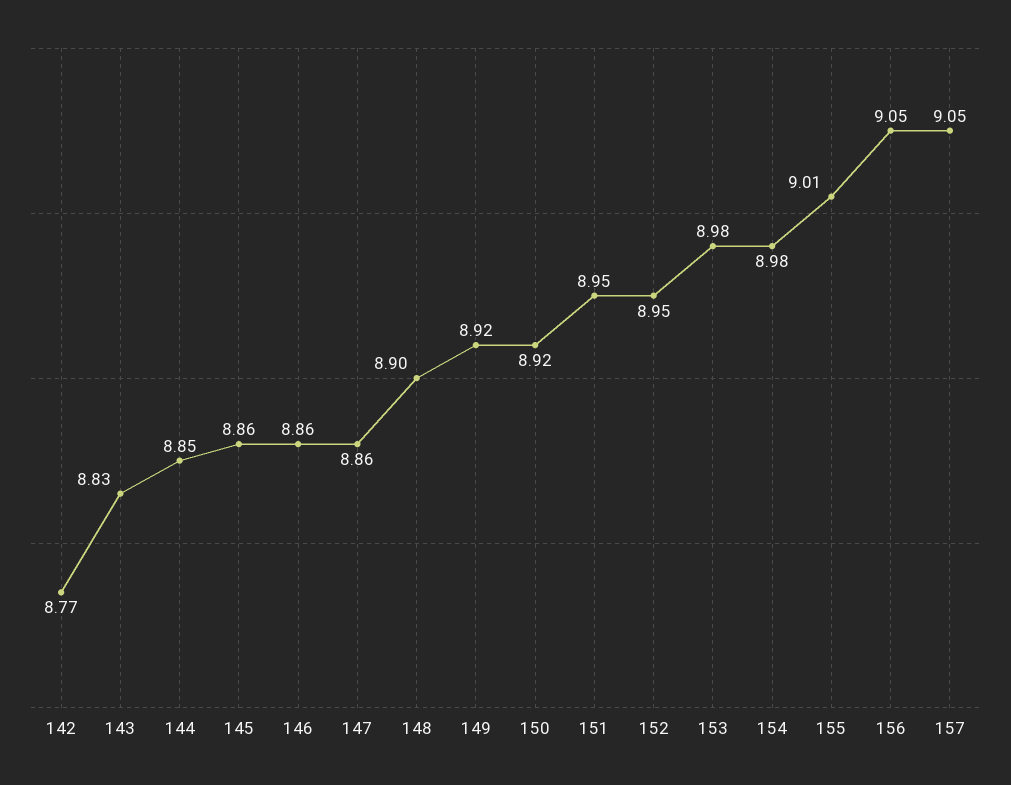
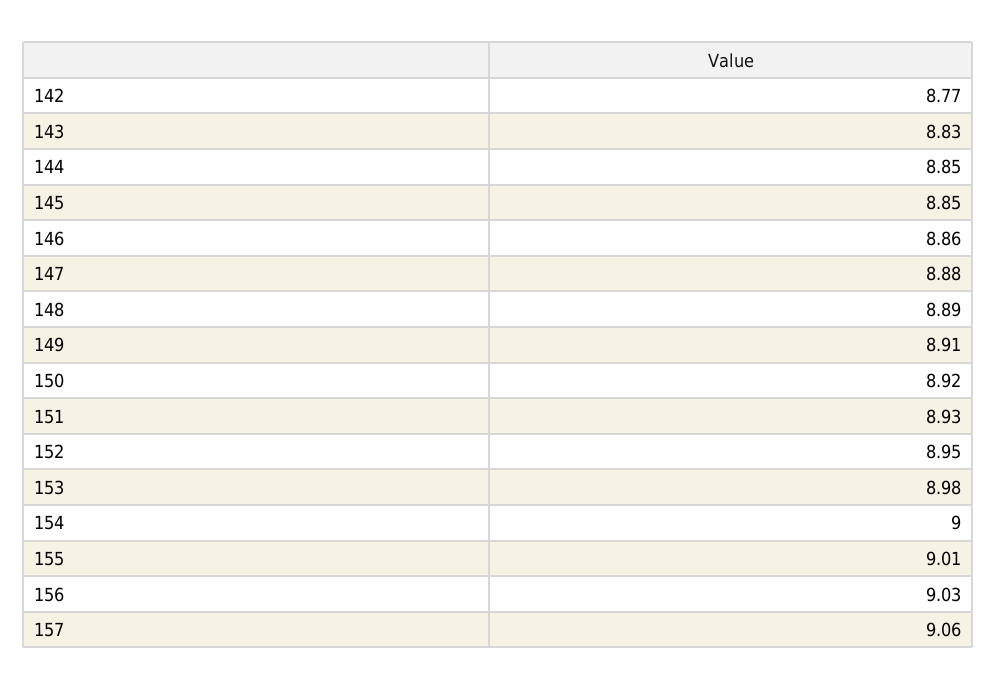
  {
    "142": 8.77,
    "143": 8.83,
    "144": 8.85,
-   "145": 8.86,
+   "145": 8.85,
    "146": 8.86,
-   "147": 8.86,
+   "147": 8.88,
-   "148": 8.9,
+   "148": 8.89,
-   "149": 8.92,
+   "149": 8.91,
    "150": 8.92,
-   "151": 8.95,
+   "151": 8.93,
    "152": 8.95,
    "153": 8.98,
-   "154": 8.98,
+   "154": 9,
    "155": 9.01,
-   "156": 9.05,
+   "156": 9.03,
-   "157": 9.05
+   "157": 9.06
  }

